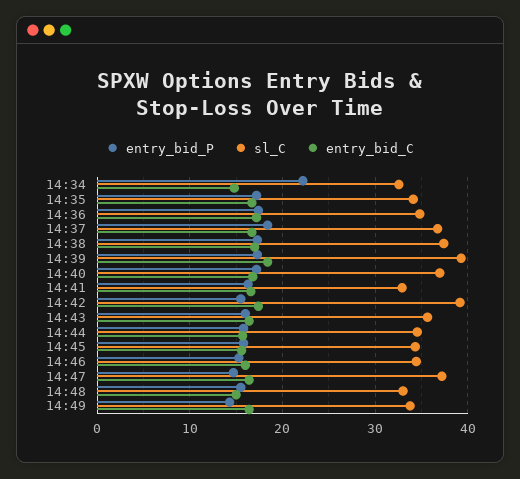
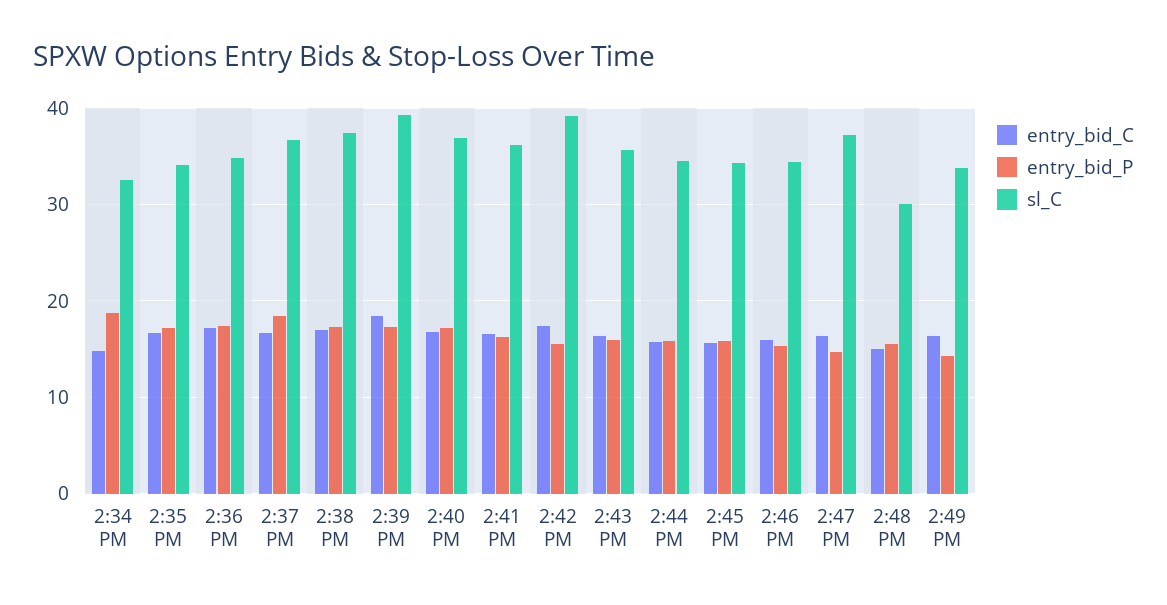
  {
    "entry_bid_P": {
-     "14:34": 22,
+     "14:34": 19,
      "14:35": 17,
      "14:36": 17,
      "14:37": 18,
      "14:38": 17,
      "14:39": 17,
      "14:40": 17,
      "14:41": 16,
      "14:42": 16,
      "14:43": 16,
      "14:44": 16,
      "14:45": 16,
      "14:46": 15,
      "14:47": 15,
      "14:48": 16,
      "14:49": 14
    },
    "sl_C": {
      "14:34": 33,
      "14:35": 34,
      "14:36": 35,
      "14:37": 37,
      "14:38": 37,
      "14:39": 39,
      "14:40": 37,
-     "14:41": 33,
+     "14:41": 36,
      "14:42": 39,
      "14:43": 36,
      "14:44": 35,
      "14:45": 34,
      "14:46": 34,
      "14:47": 37,
-     "14:48": 33,
+     "14:48": 30,
      "14:49": 34
    },
    "entry_bid_C": {
      "14:34": 15,
      "14:35": 17,
      "14:36": 17,
      "14:37": 17,
      "14:38": 17,
      "14:39": 18,
      "14:40": 17,
      "14:41": 17,
      "14:42": 17,
      "14:43": 16,
      "14:44": 16,
      "14:45": 16,
      "14:46": 16,
      "14:47": 16,
      "14:48": 15,
      "14:49": 16
    }
  }

